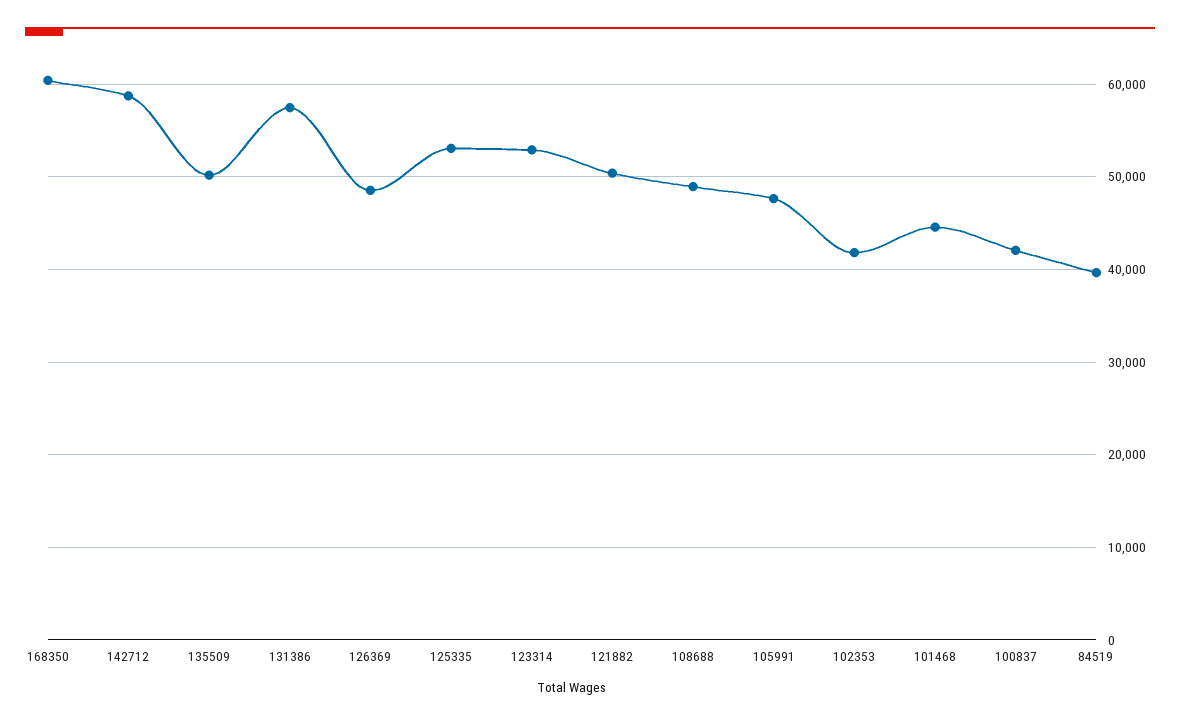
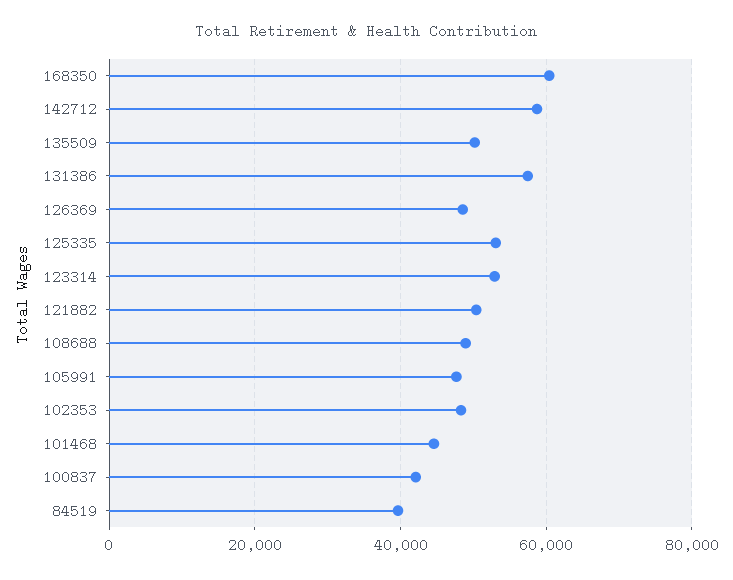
  {
    "168350": 60000,
    "142712": 59000,
    "135509": 50000,
    "131386": 57000,
    "126369": 49000,
    "125335": 53000,
    "123314": 53000,
    "121882": 50000,
    "108688": 49000,
    "105991": 48000,
-   "102353": 42000,
+   "102353": 48000,
    "101468": 45000,
    "100837": 42000,
    "84519": 40000
  }

